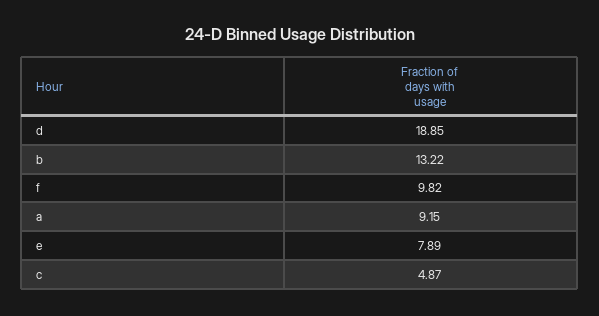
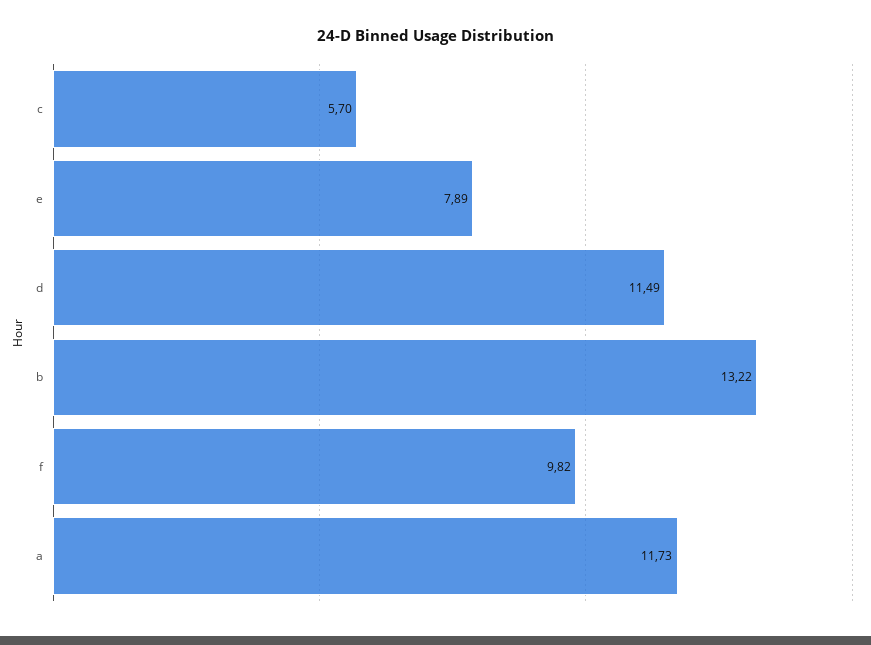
  {
-   "d": 18.85,
+   "d": 11.49,
    "b": 13.22,
    "f": 9.82,
-   "a": 9.15,
+   "a": 11.73,
    "e": 7.89,
-   "c": 4.87
+   "c": 5.7
  }

